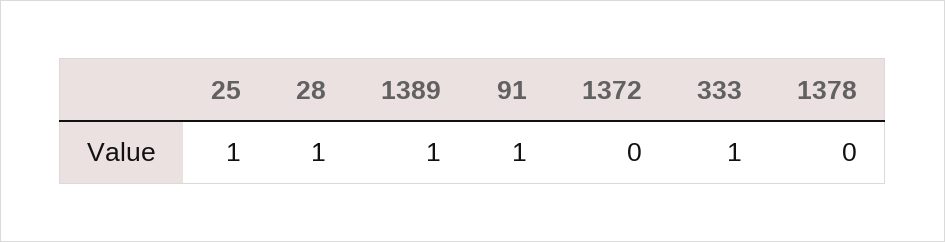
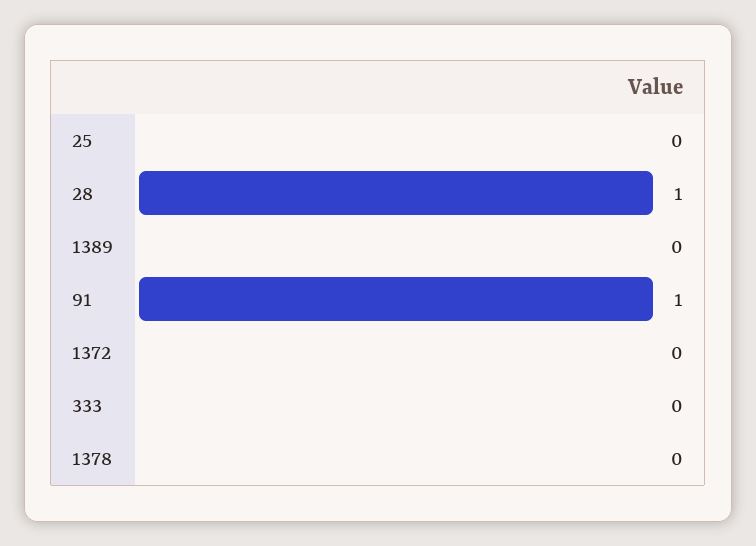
  {
-   "25": 1,
+   "25": 0,
    "28": 1,
-   "1389": 1,
+   "1389": 0,
    "91": 1,
    "1372": 0,
-   "333": 1,
+   "333": 0,
    "1378": 0
  }

